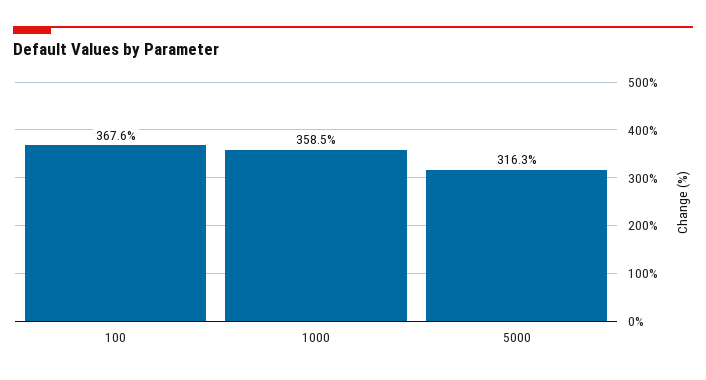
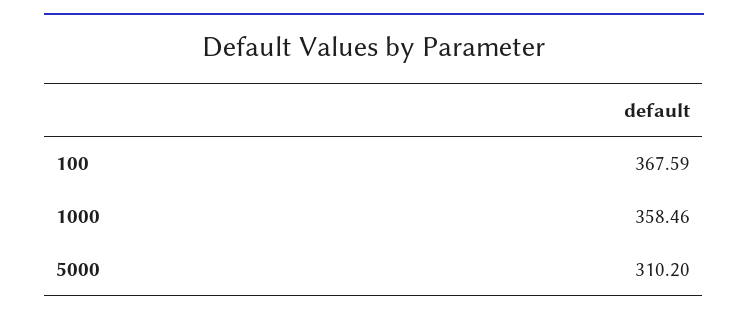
  {
    "100": 367.59,
    "1000": 358.46,
-   "5000": 316.3
+   "5000": 310.2
  }

